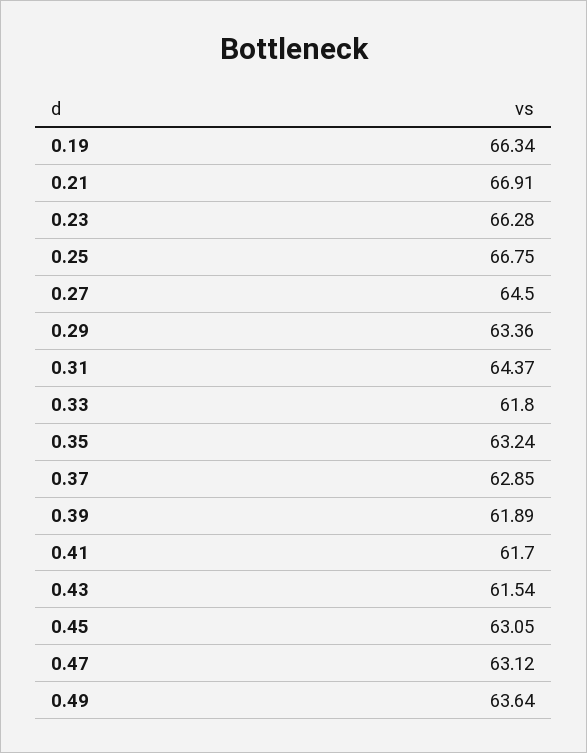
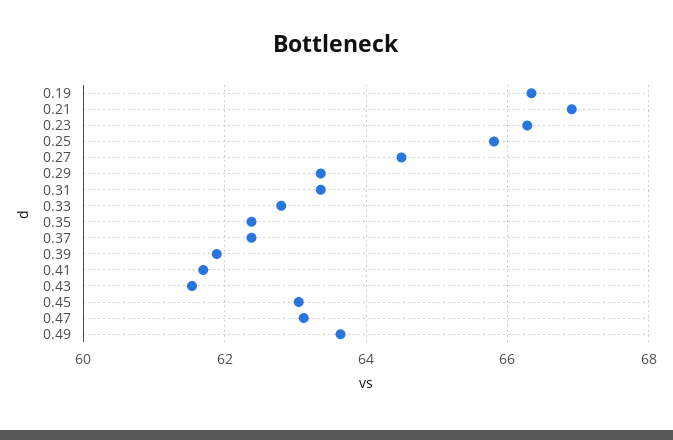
  {
    "0.19": 66.34,
    "0.21": 66.91,
    "0.23": 66.28,
-   "0.25": 66.75,
+   "0.25": 65.8,
    "0.27": 64.5,
    "0.29": 63.36,
-   "0.31": 64.37,
+   "0.31": 63.4,
-   "0.33": 61.8,
+   "0.33": 62.8,
-   "0.35": 63.24,
+   "0.35": 62.4,
-   "0.37": 62.85,
+   "0.37": 62.4,
    "0.39": 61.89,
    "0.41": 61.7,
    "0.43": 61.54,
    "0.45": 63.05,
    "0.47": 63.12,
    "0.49": 63.64
  }

